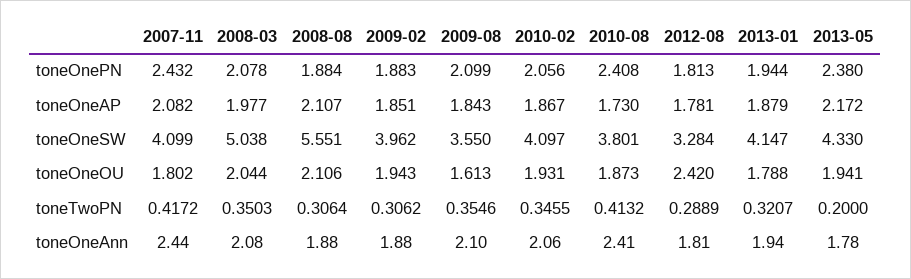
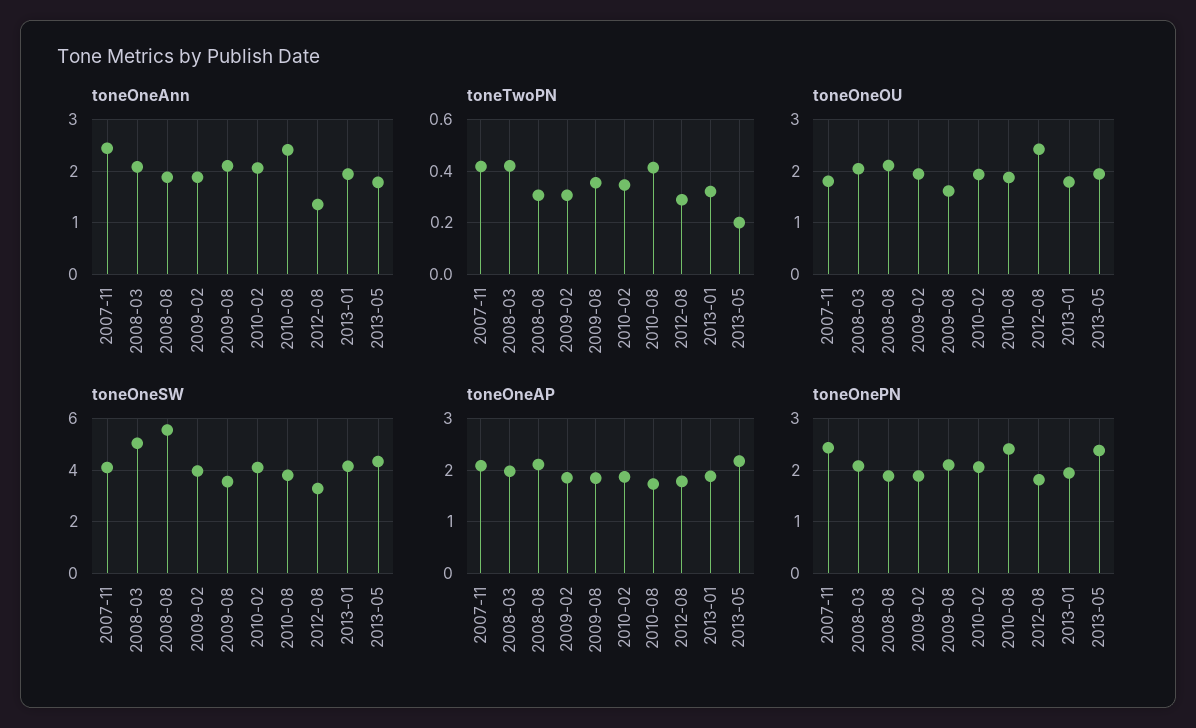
  {
    "toneOnePN": {
      "2007-11": 2.432,
      "2008-03": 2.078,
      "2008-08": 1.884,
      "2009-02": 1.883,
      "2009-08": 2.099,
      "2010-02": 2.056,
      "2010-08": 2.408,
      "2012-08": 1.813,
      "2013-01": 1.944,
      "2013-05": 2.38
    },
    "toneOneAP": {
      "2007-11": 2.082,
      "2008-03": 1.977,
      "2008-08": 2.107,
      "2009-02": 1.851,
      "2009-08": 1.843,
      "2010-02": 1.867,
      "2010-08": 1.73,
      "2012-08": 1.781,
      "2013-01": 1.879,
      "2013-05": 2.172
    },
    "toneOneSW": {
      "2007-11": 4.099,
      "2008-03": 5.038,
      "2008-08": 5.551,
      "2009-02": 3.962,
      "2009-08": 3.55,
      "2010-02": 4.097,
      "2010-08": 3.801,
      "2012-08": 3.284,
      "2013-01": 4.147,
      "2013-05": 4.33
    },
    "toneOneOU": {
      "2007-11": 1.802,
      "2008-03": 2.044,
      "2008-08": 2.106,
      "2009-02": 1.943,
      "2009-08": 1.613,
      "2010-02": 1.931,
      "2010-08": 1.873,
      "2012-08": 2.42,
      "2013-01": 1.788,
      "2013-05": 1.941
    },
    "toneTwoPN": {
      "2007-11": 0.4172,
-     "2008-03": 0.3503,
+     "2008-03": 0.425,
      "2008-08": 0.3064,
      "2009-02": 0.3062,
      "2009-08": 0.3546,
      "2010-02": 0.3455,
      "2010-08": 0.4132,
      "2012-08": 0.2889,
      "2013-01": 0.3207,
      "2013-05": 0.2
    },
    "toneOneAnn": {
      "2007-11": 2.44,
      "2008-03": 2.08,
      "2008-08": 1.88,
      "2009-02": 1.88,
      "2009-08": 2.1,
      "2010-02": 2.06,
      "2010-08": 2.41,
-     "2012-08": 1.81,
+     "2012-08": 1.4,
      "2013-01": 1.94,
      "2013-05": 1.78
    }
  }

